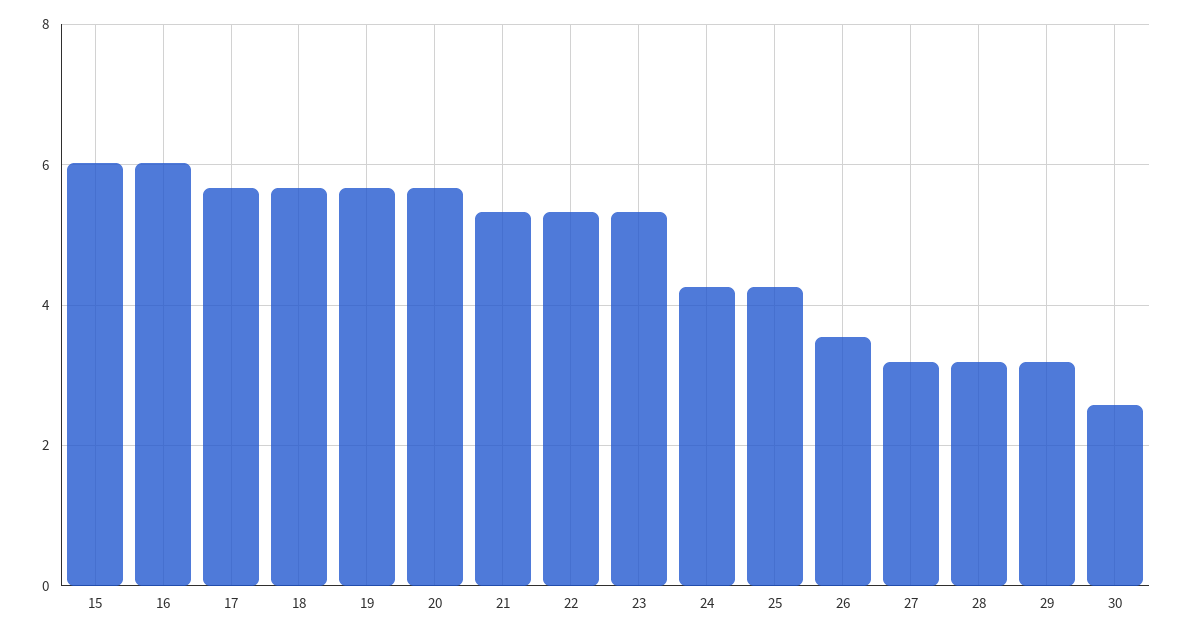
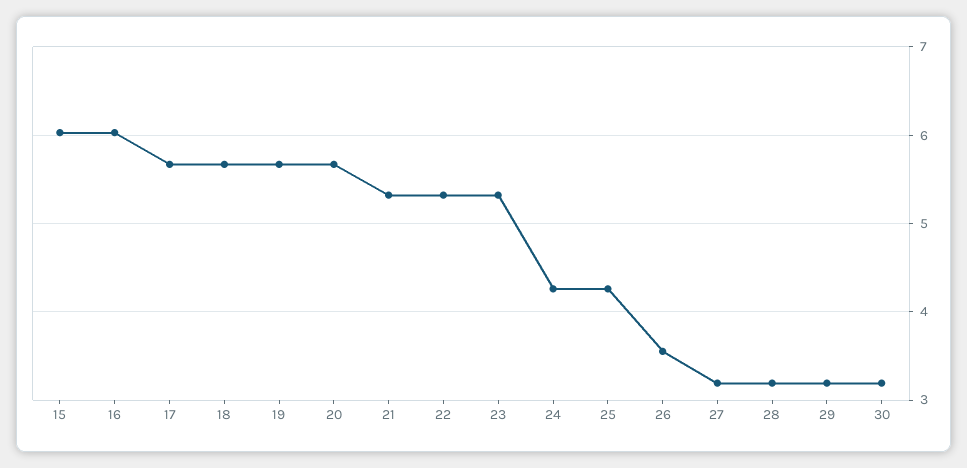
  {
    "15": 6,
    "16": 6,
    "17": 5.7,
    "18": 5.7,
    "19": 5.7,
    "20": 5.7,
    "21": 5.3,
    "22": 5.3,
    "23": 5.3,
    "24": 4.3,
    "25": 4.3,
    "26": 3.6,
    "27": 3.2,
    "28": 3.2,
    "29": 3.2,
-   "30": 2.6
+   "30": 3.2
  }

